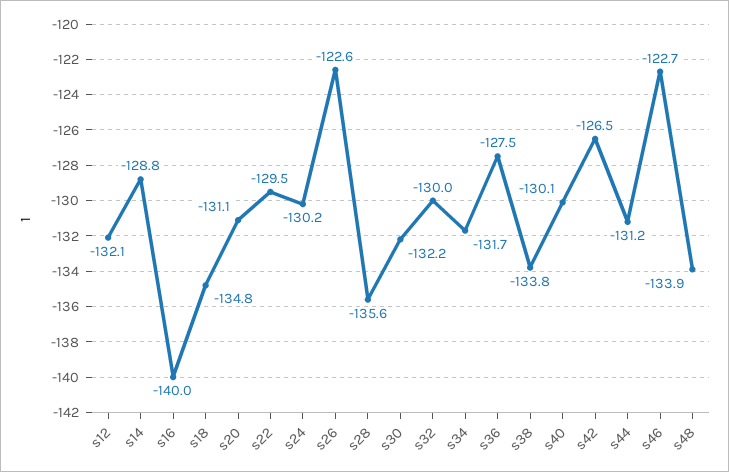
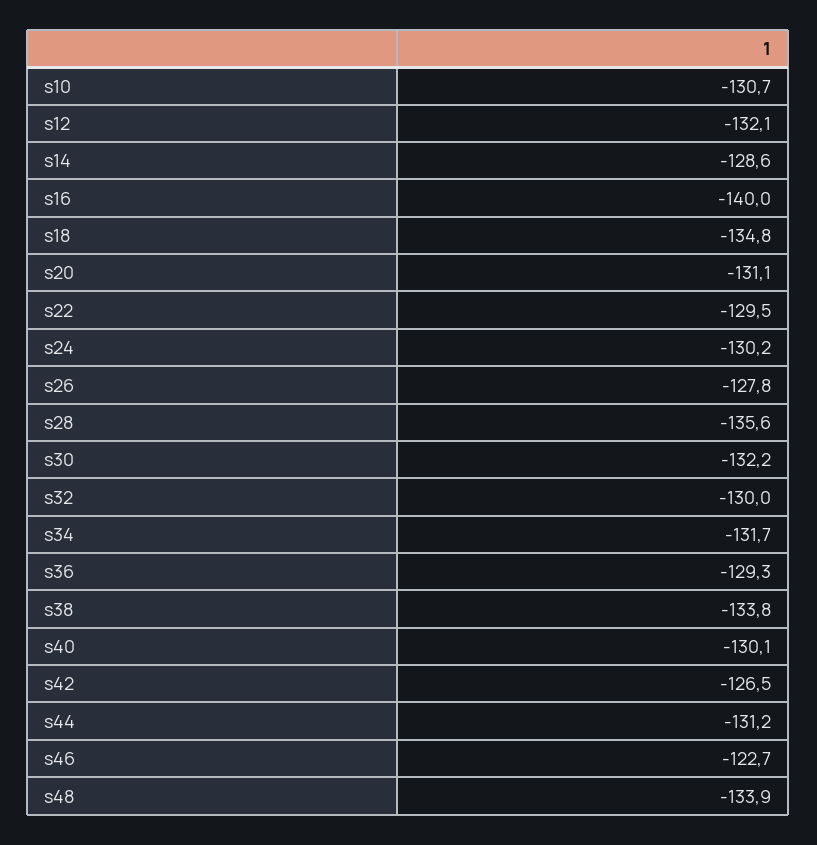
  {
    "s12": -132.1,
-   "s14": -128.8,
+   "s14": -128.6,
    "s16": -140,
    "s18": -134.8,
    "s20": -131.1,
    "s22": -129.5,
    "s24": -130.2,
-   "s26": -122.6,
+   "s26": -127.8,
    "s28": -135.6,
    "s30": -132.2,
    "s32": -130,
    "s34": -131.7,
-   "s36": -127.5,
+   "s36": -129.3,
    "s38": -133.8,
    "s40": -130.1,
    "s42": -126.5,
    "s44": -131.2,
    "s46": -122.7,
-   "s48": -133.9
+   "s48": -133.9,
+   "s10": -130.7
  }

